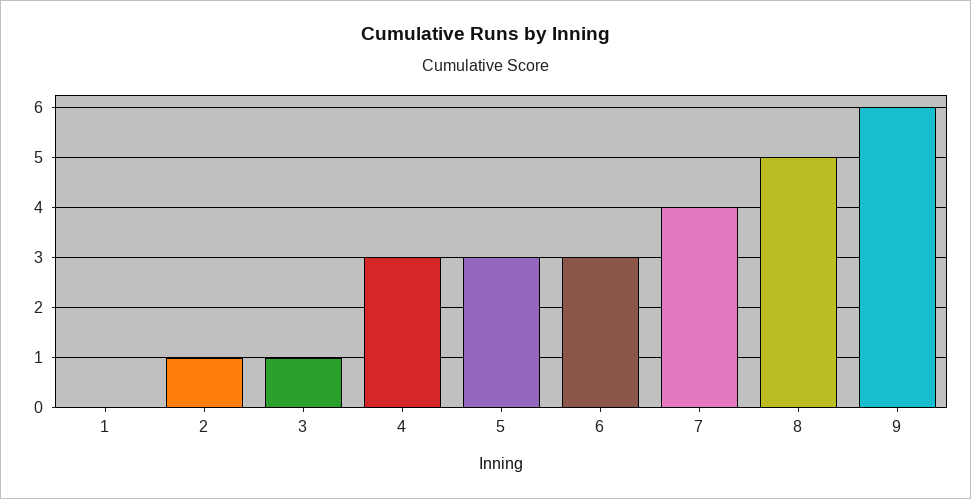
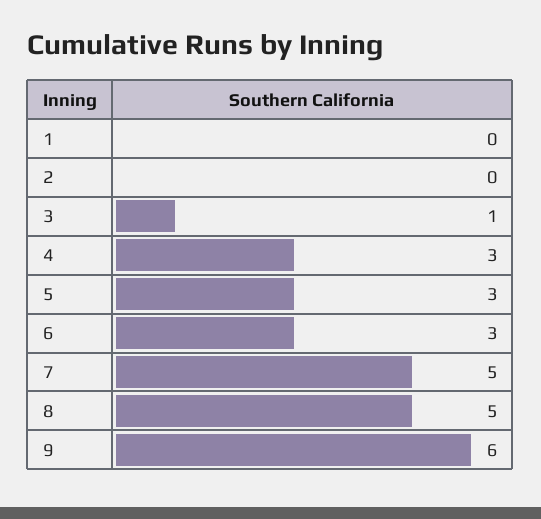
  {
    "1": 0,
-   "2": 1,
+   "2": 0,
    "3": 1,
    "4": 3,
    "5": 3,
    "6": 3,
-   "7": 4,
+   "7": 5,
    "8": 5,
    "9": 6
  }

